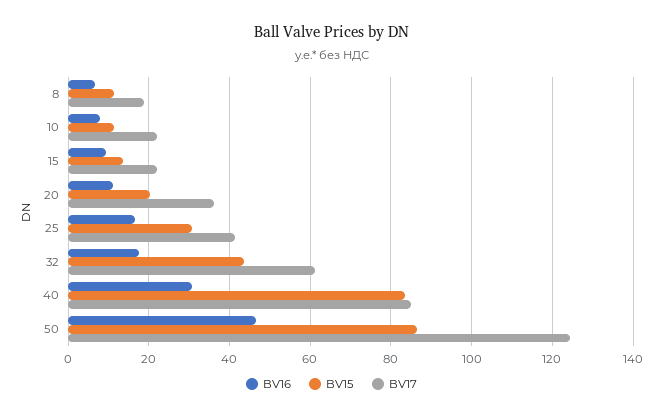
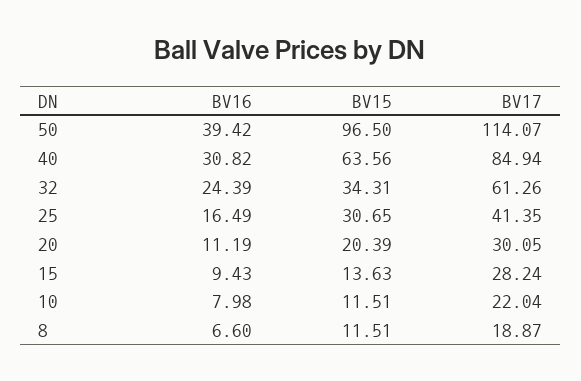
  {
    "BV16": {
      "8": 6.6,
      "10": 7.98,
      "15": 9.43,
      "20": 11.19,
      "25": 16.49,
-     "32": 18,
+     "32": 24.39,
      "40": 30.82,
-     "50": 46
+     "50": 39.42
    },
    "BV15": {
      "8": 11.51,
      "10": 11.51,
      "15": 13.63,
      "20": 20.39,
      "25": 30.65,
-     "32": 44,
+     "32": 34.31,
-     "40": 84,
+     "40": 63.56,
-     "50": 86
+     "50": 96.5
    },
    "BV17": {
      "8": 18.87,
      "10": 22.04,
-     "15": 22,
+     "15": 28.24,
-     "20": 36,
+     "20": 30.05,
      "25": 41.35,
      "32": 61.26,
      "40": 84.94,
-     "50": 124
+     "50": 114.07
    }
  }

